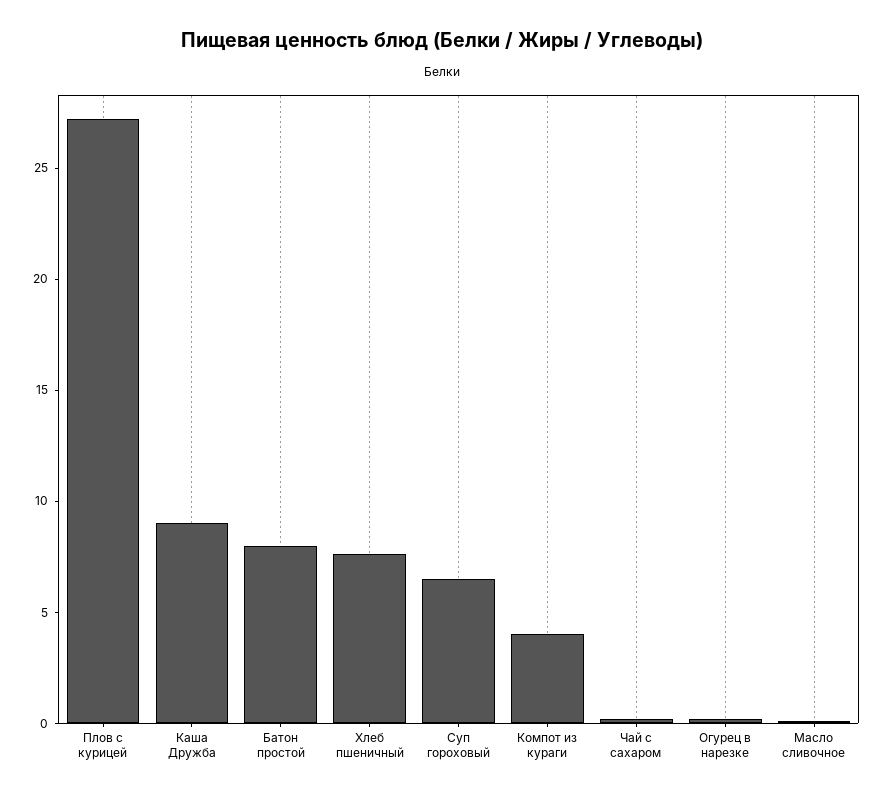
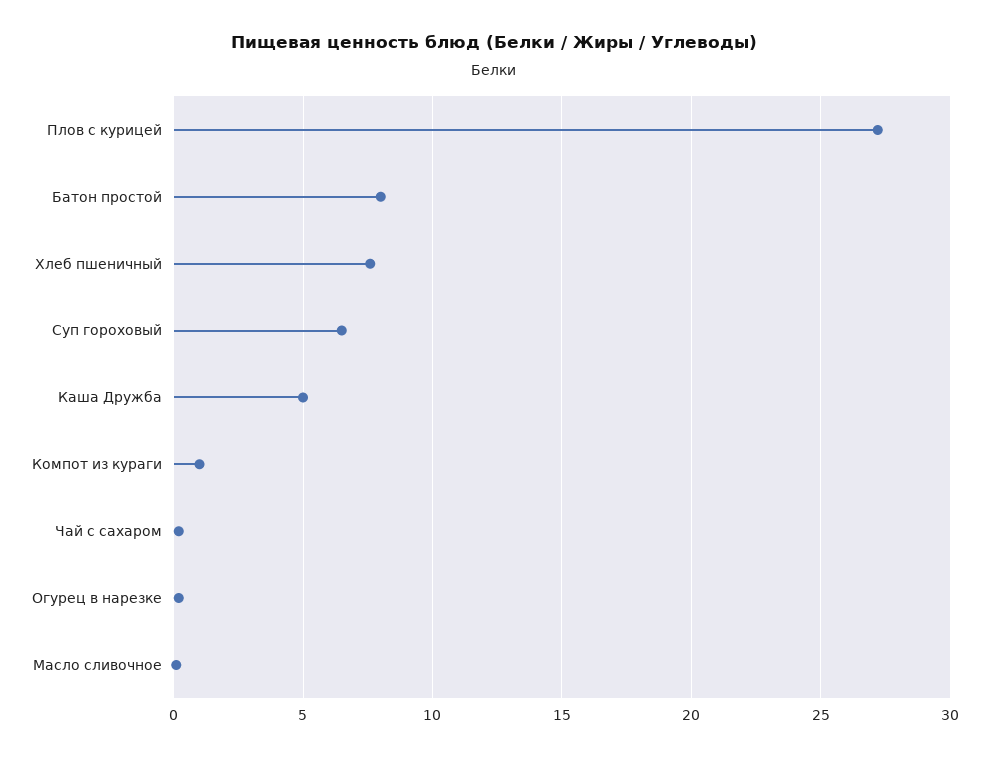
  {
    "Плов с курицей": 27,
-   "Каша Дружба": 9,
+   "Каша Дружба": 5,
    "Батон простой": 8,
    "Хлеб пшеничный": 7.5,
    "Суп гороховый": 6.5,
-   "Компот из кураги": 4,
+   "Компот из кураги": 1,
    "Чай с сахаром": 0,
    "Огурец в нарезке": 0,
    "Масло сливочное": 0
  }

